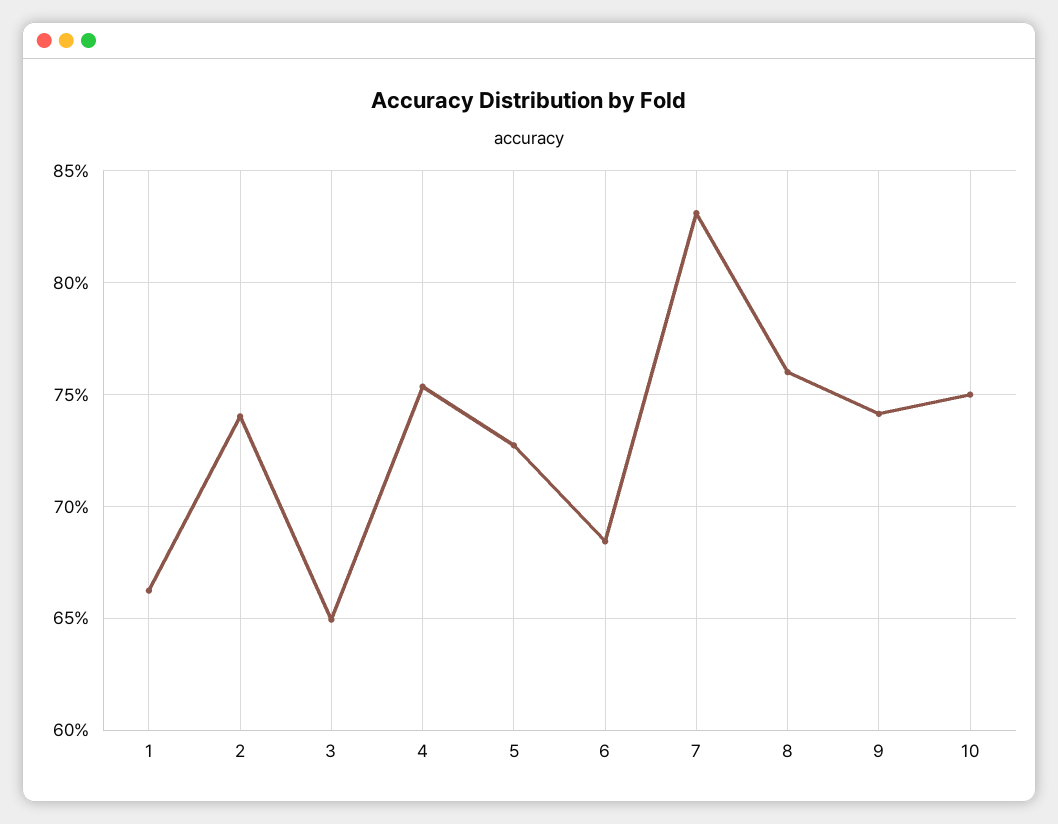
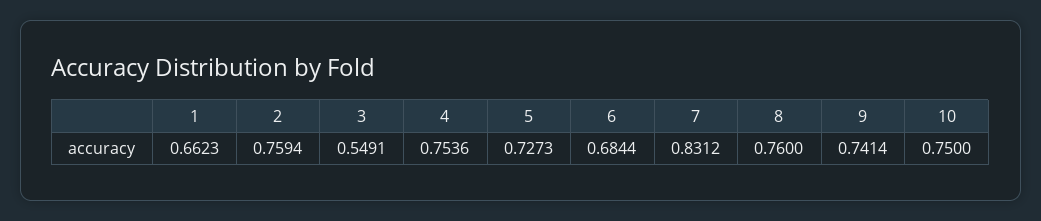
  {
    "1": 0.6623,
-   "2": 0.74,
+   "2": 0.7594,
-   "3": 0.65,
+   "3": 0.5491,
    "4": 0.7536,
    "5": 0.7273,
    "6": 0.6844,
    "7": 0.8312,
    "8": 0.76,
    "9": 0.7414,
    "10": 0.75
  }

